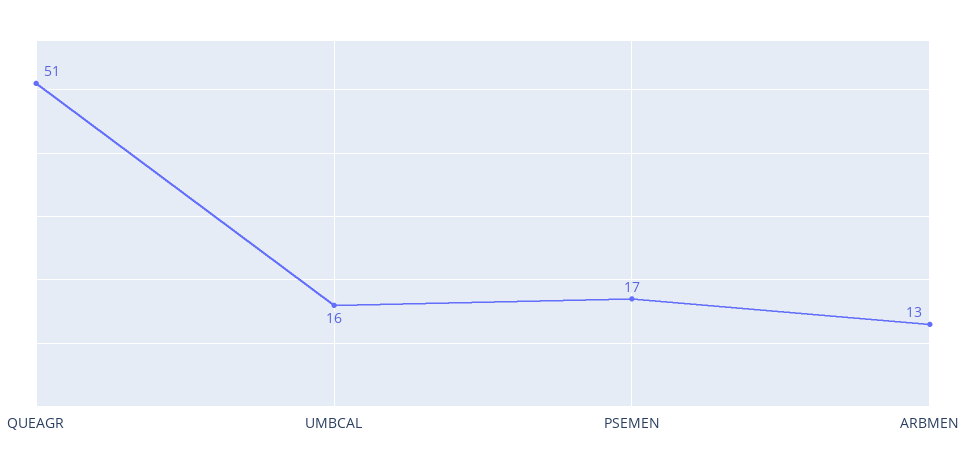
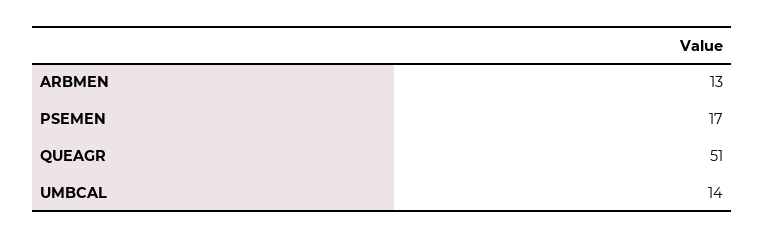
  {
    "QUEAGR": 51,
-   "UMBCAL": 16,
+   "UMBCAL": 14,
    "PSEMEN": 17,
    "ARBMEN": 13
  }

